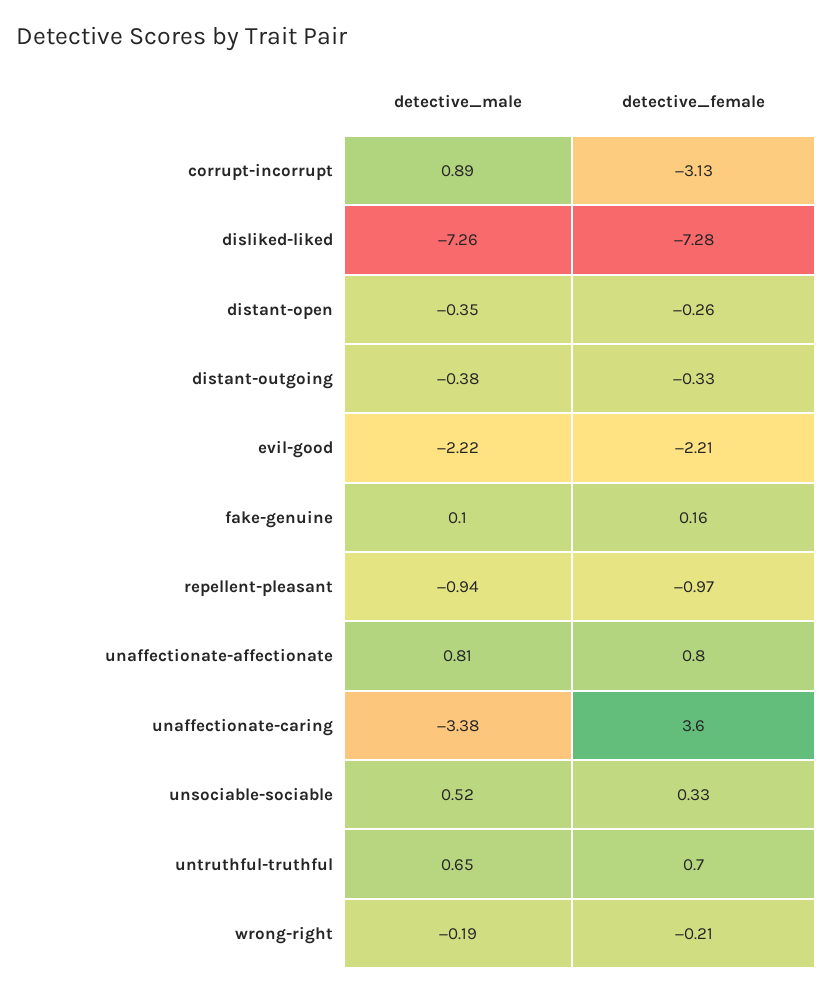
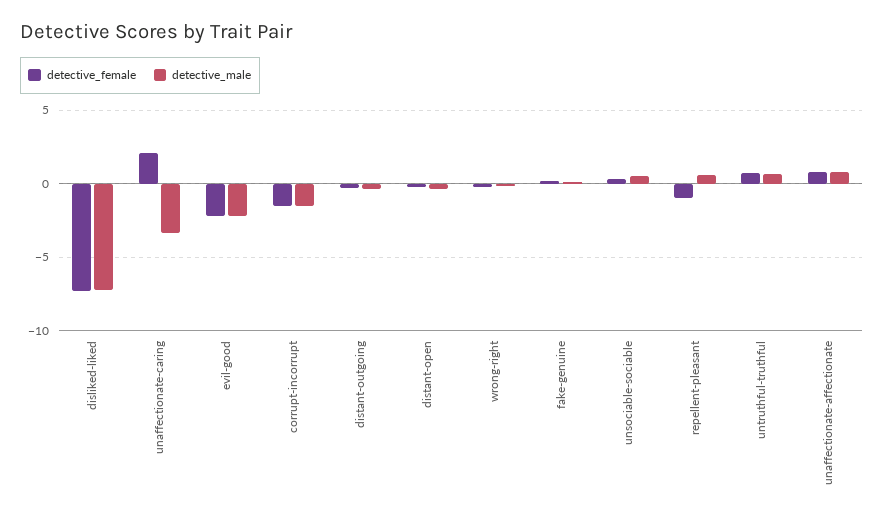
  {
    "detective_male": {
-     "corrupt-incorrupt": 0.89,
+     "corrupt-incorrupt": -1.5,
      "disliked-liked": -7.26,
      "distant-open": -0.35,
      "distant-outgoing": -0.38,
      "evil-good": -2.22,
      "fake-genuine": 0.1,
-     "repellent-pleasant": -0.94,
+     "repellent-pleasant": 0.5,
      "unaffectionate-affectionate": 0.81,
      "unaffectionate-caring": -3.38,
      "unsociable-sociable": 0.52,
      "untruthful-truthful": 0.65,
      "wrong-right": -0.19
    },
    "detective_female": {
-     "corrupt-incorrupt": -3.13,
+     "corrupt-incorrupt": -1.5,
      "disliked-liked": -7.28,
      "distant-open": -0.26,
      "distant-outgoing": -0.33,
      "evil-good": -2.21,
      "fake-genuine": 0.16,
      "repellent-pleasant": -0.97,
      "unaffectionate-affectionate": 0.8,
-     "unaffectionate-caring": 3.6,
+     "unaffectionate-caring": 2,
      "unsociable-sociable": 0.33,
      "untruthful-truthful": 0.7,
      "wrong-right": -0.21
    }
  }

